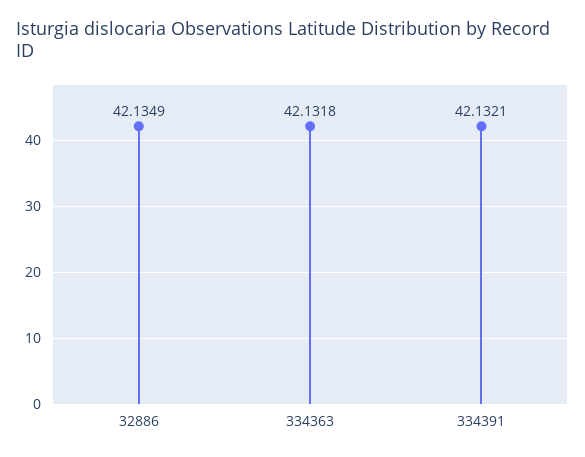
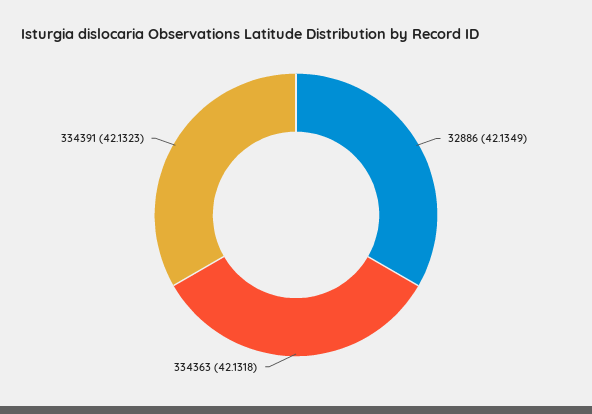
  {
    "32886": 42.1349,
    "334363": 42.1318,
-   "334391": 42.1321
+   "334391": 42.1323
  }

